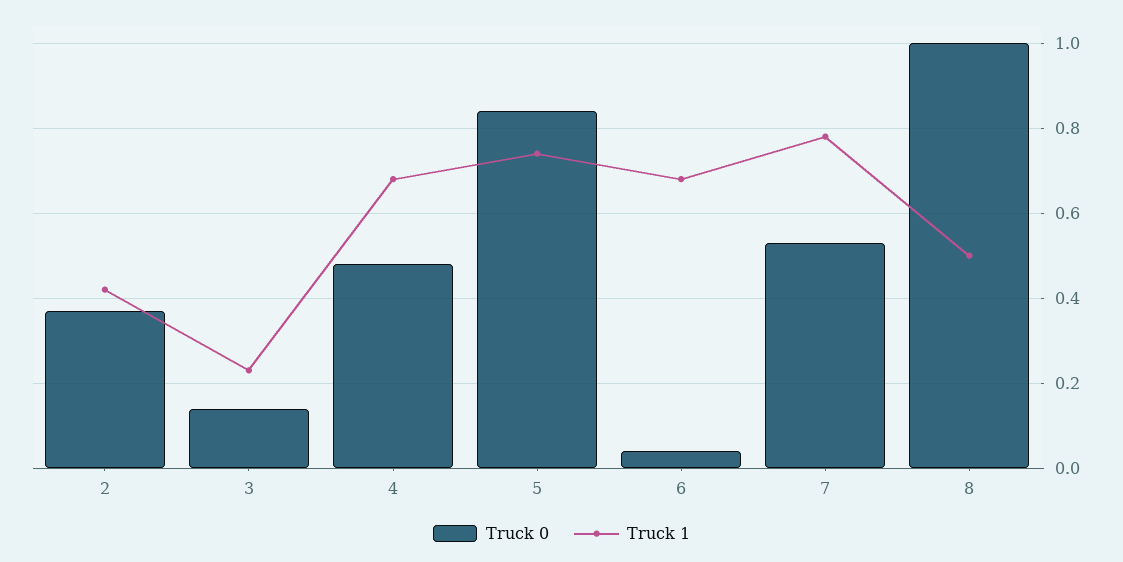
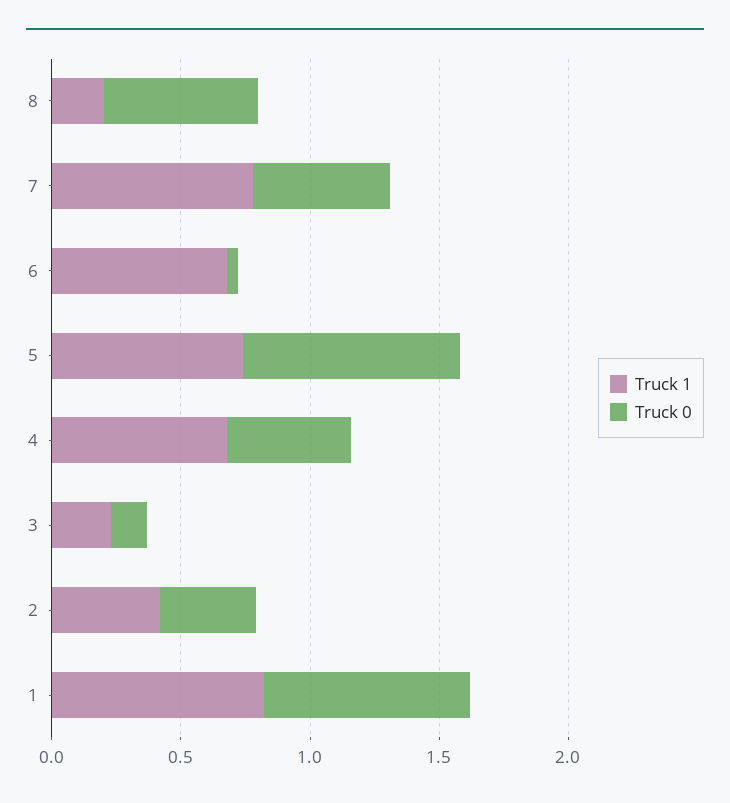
  {
    "Truck 0": {
      "2": 0.35,
      "3": 0.15,
      "4": 0.5,
      "5": 0.85,
      "6": 0.05,
      "7": 0.55,
-     "8": 1
+     "8": 0.6,
+     "1": 0.8
    },
    "Truck 1": {
      "2": 0.4,
      "3": 0.25,
      "4": 0.7,
      "5": 0.75,
      "6": 0.7,
      "7": 0.8,
-     "8": 0.5
+     "8": 0.2,
+     "1": 0.8
    }
  }

